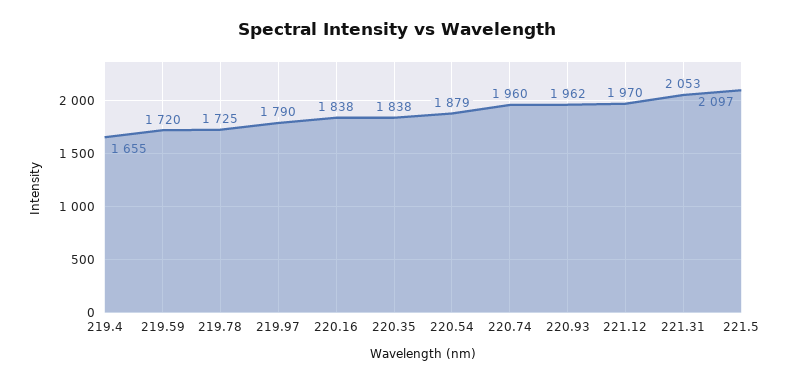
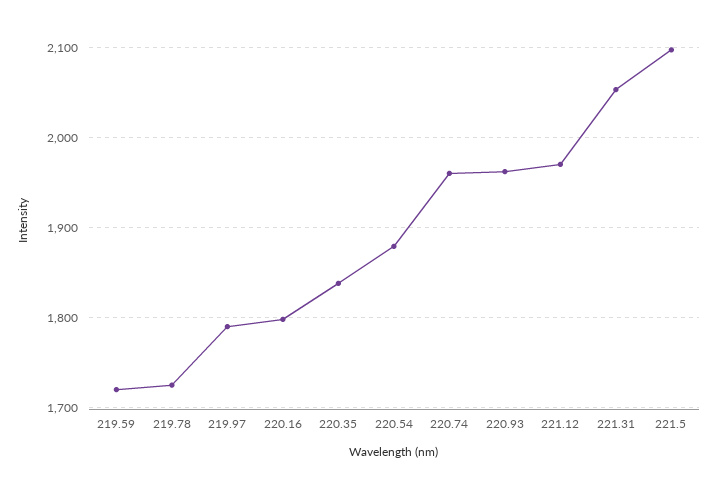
  {
-   "219.4": 1655,
    "219.59": 1720,
    "219.78": 1725,
    "219.97": 1790,
-   "220.16": 1838,
+   "220.16": 1800,
    "220.35": 1838,
    "220.54": 1879,
    "220.74": 1960,
    "220.93": 1962,
    "221.12": 1970,
    "221.31": 2053,
    "221.5": 2097
  }

